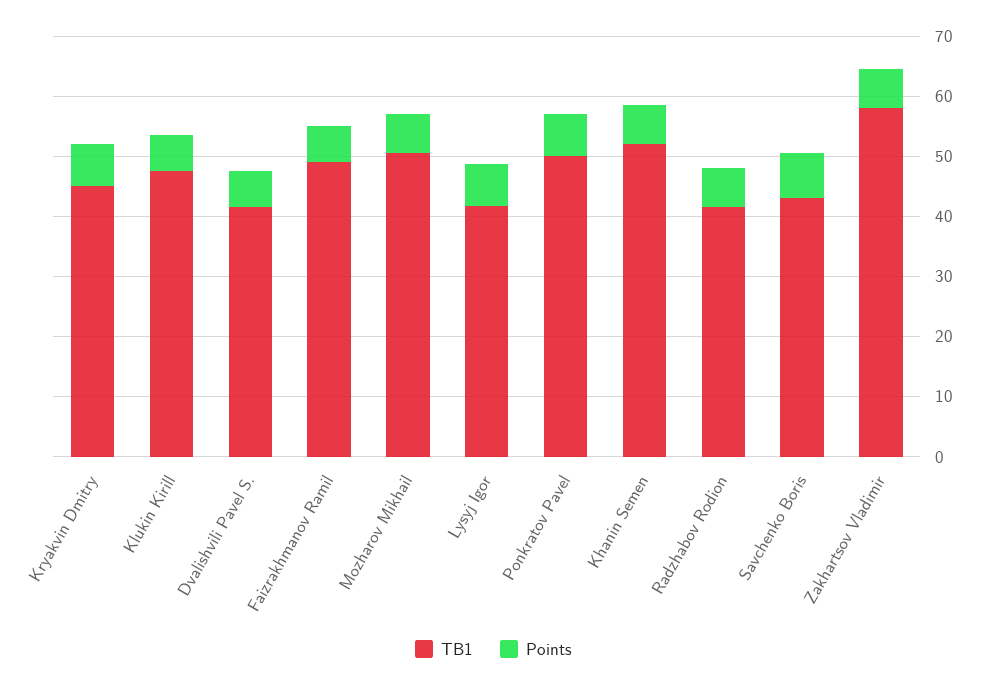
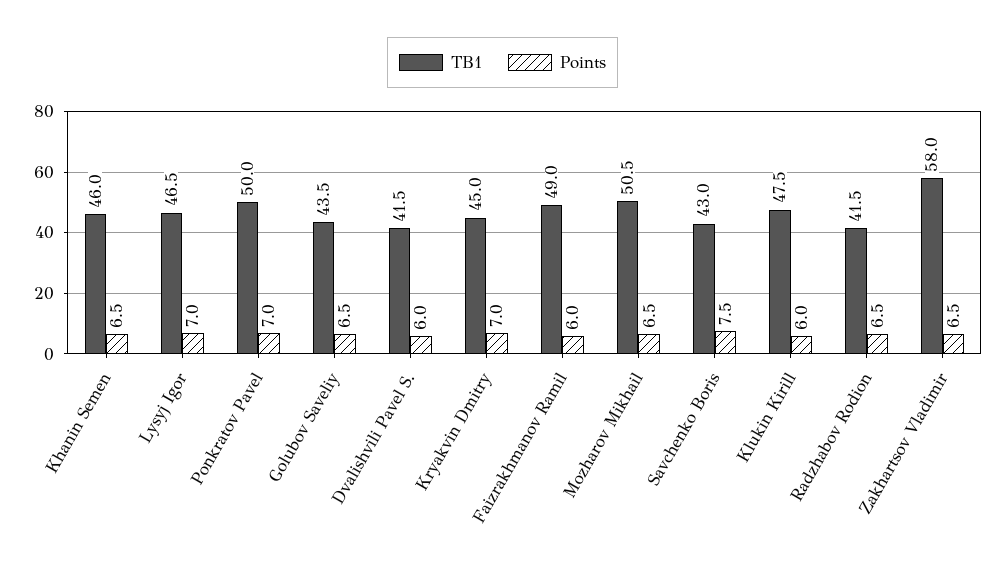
  {
    "TB1": {
      "Kryakvin Dmitry": 45,
      "Klukin Kirill": 47.5,
      "Dvalishvili Pavel S.": 41.5,
      "Faizrakhmanov Ramil": 49,
      "Mozharov Mikhail": 50.5,
-     "Lysyj Igor": 42,
+     "Lysyj Igor": 46.5,
      "Ponkratov Pavel": 50,
-     "Khanin Semen": 52,
+     "Khanin Semen": 46,
      "Radzhabov Rodion": 41.5,
      "Savchenko Boris": 43,
-     "Zakhartsov Vladimir": 58
+     "Zakhartsov Vladimir": 58,
+     "Golubov Saveliy": 43.5
    },
    "Points": {
      "Kryakvin Dmitry": 7,
      "Klukin Kirill": 6,
      "Dvalishvili Pavel S.": 6,
      "Faizrakhmanov Ramil": 6,
      "Mozharov Mikhail": 6.5,
      "Lysyj Igor": 7,
      "Ponkratov Pavel": 7,
      "Khanin Semen": 6.5,
      "Radzhabov Rodion": 6.5,
      "Savchenko Boris": 7.5,
-     "Zakhartsov Vladimir": 6.5
+     "Zakhartsov Vladimir": 6.5,
+     "Golubov Saveliy": 6.5
    }
  }

